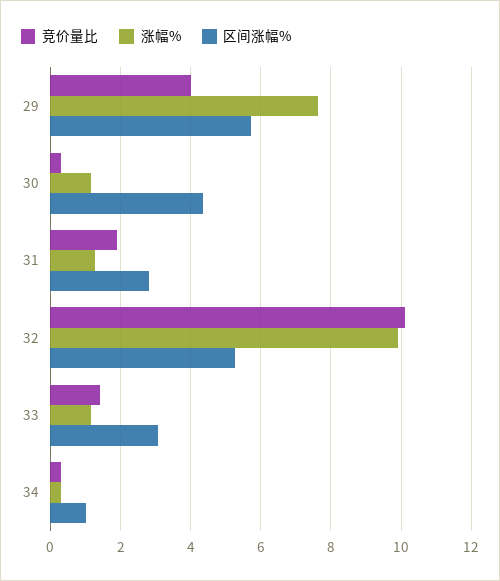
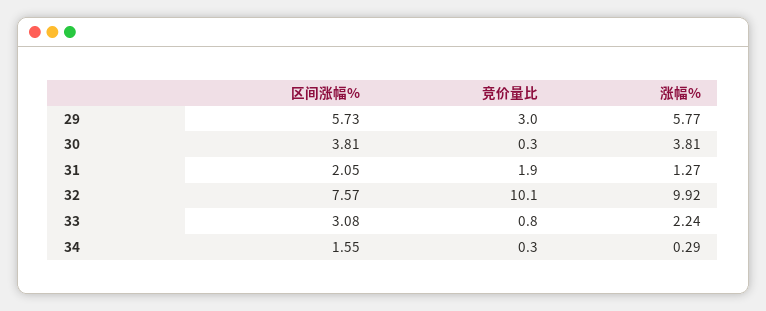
  {
    "竞价量比": {
-     "29": 4,
+     "29": 3,
      "30": 0.3,
      "31": 1.9,
      "32": 10.1,
-     "33": 1.4,
+     "33": 0.8,
      "34": 0.3
    },
    "涨幅%": {
-     "29": 7.6,
+     "29": 5.77,
-     "30": 1.2,
+     "30": 3.81,
      "31": 1.27,
      "32": 9.92,
-     "33": 1.2,
+     "33": 2.24,
      "34": 0.29
    },
    "区间涨幅%": {
      "29": 5.73,
-     "30": 4.4,
+     "30": 3.81,
-     "31": 2.8,
+     "31": 2.05,
-     "32": 5.2,
+     "32": 7.57,
      "33": 3.08,
-     "34": 1
+     "34": 1.55
    }
  }

